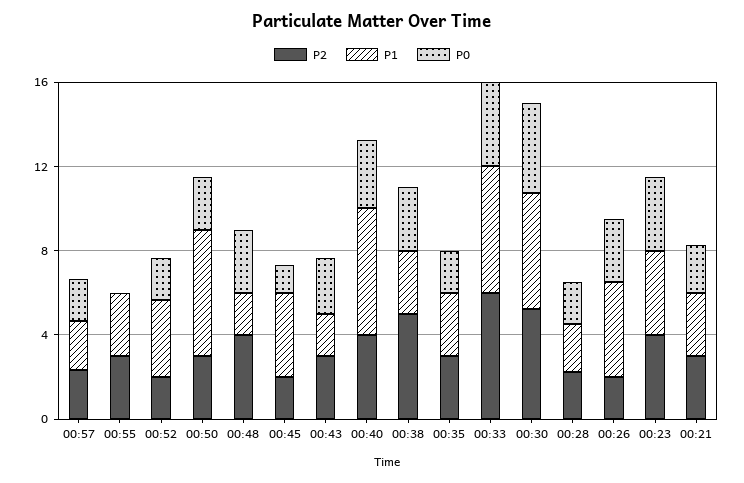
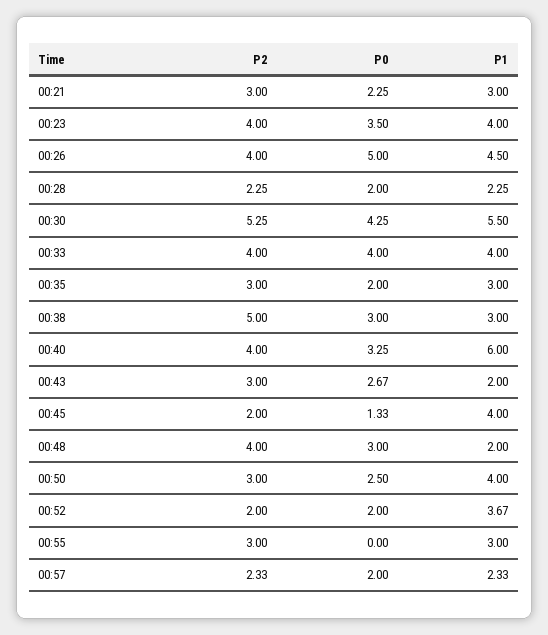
  {
    "P2": {
      "00:57": 2.33,
      "00:55": 3,
      "00:52": 2,
      "00:50": 3,
      "00:48": 4,
      "00:45": 2,
      "00:43": 3,
      "00:40": 4,
      "00:38": 5,
      "00:35": 3,
-     "00:33": 6,
+     "00:33": 4,
      "00:30": 5.25,
      "00:28": 2.25,
-     "00:26": 2,
+     "00:26": 4,
      "00:23": 4,
      "00:21": 3
    },
    "P1": {
      "00:57": 2.33,
      "00:55": 3,
      "00:52": 3.67,
-     "00:50": 6,
+     "00:50": 4,
      "00:48": 2,
      "00:45": 4,
      "00:43": 2,
      "00:40": 6,
      "00:38": 3,
      "00:35": 3,
-     "00:33": 6,
+     "00:33": 4,
      "00:30": 5.5,
      "00:28": 2.25,
      "00:26": 4.5,
      "00:23": 4,
      "00:21": 3
    },
    "P0": {
      "00:57": 2,
      "00:55": 0,
      "00:52": 2,
      "00:50": 2.5,
      "00:48": 3,
      "00:45": 1.33,
      "00:43": 2.67,
      "00:40": 3.25,
      "00:38": 3,
      "00:35": 2,
      "00:33": 4,
      "00:30": 4.25,
      "00:28": 2,
-     "00:26": 3,
+     "00:26": 5,
      "00:23": 3.5,
      "00:21": 2.25
    }
  }

